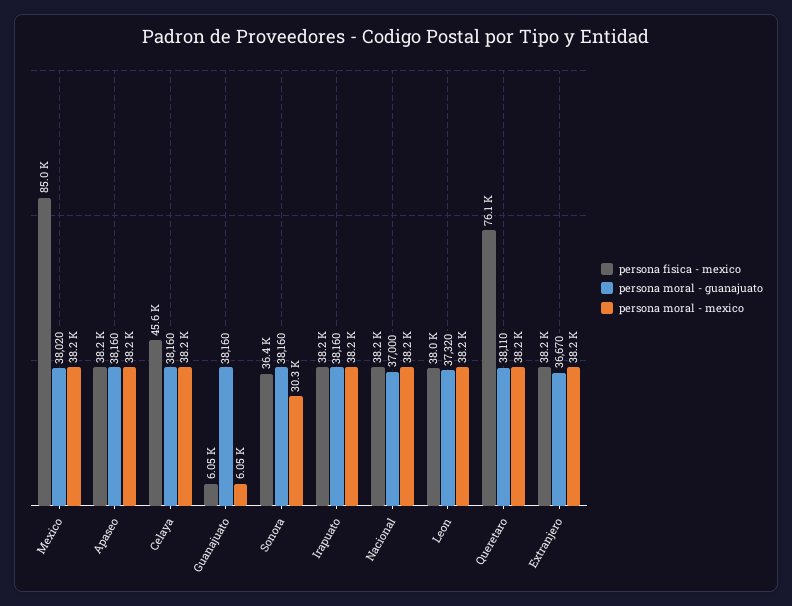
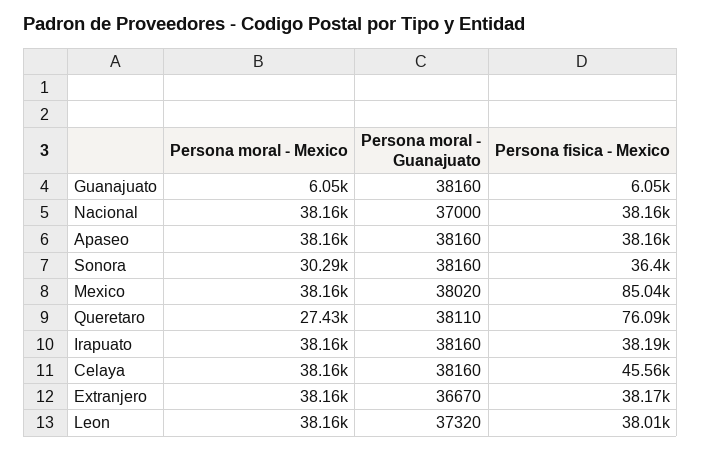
  {
    "persona fisica - mexico": {
      "Mexico": 85040,
      "Apaseo": 38160,
      "Celaya": 45560,
      "Guanajuato": 6050,
      "Sonora": 36400,
      "Irapuato": 38190,
      "Nacional": 38160,
      "Leon": 38010,
      "Queretaro": 76090,
      "Extranjero": 38170
    },
    "persona moral - guanajuato": {
      "Mexico": 38020,
      "Apaseo": 38160,
      "Celaya": 38160,
      "Guanajuato": 38160,
      "Sonora": 38160,
      "Irapuato": 38160,
      "Nacional": 37000,
      "Leon": 37320,
      "Queretaro": 38110,
      "Extranjero": 36670
    },
    "persona moral - mexico": {
      "Mexico": 38160,
      "Apaseo": 38160,
      "Celaya": 38160,
      "Guanajuato": 6050,
      "Sonora": 30290,
      "Irapuato": 38160,
      "Nacional": 38160,
      "Leon": 38160,
-     "Queretaro": 38200,
+     "Queretaro": 27430,
      "Extranjero": 38160
    }
  }

